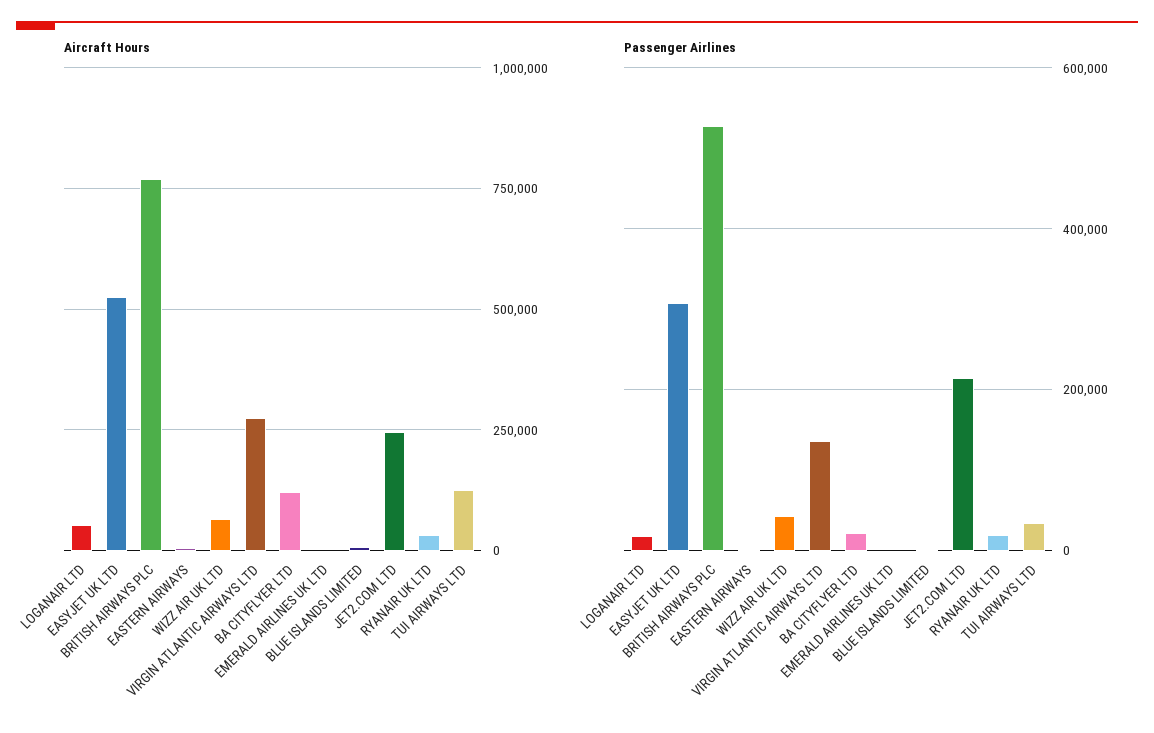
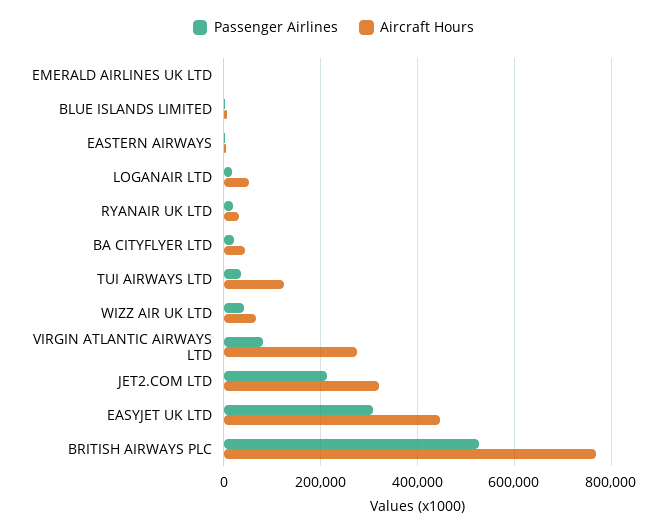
  {
    "Aircraft Hours": {
      "LOGANAIR LTD": 60000,
-     "EASYJET UK LTD": 525000,
+     "EASYJET UK LTD": 440000,
      "BRITISH AIRWAYS PLC": 760000,
      "EASTERN AIRWAYS": 0,
      "WIZZ AIR UK LTD": 60000,
      "VIRGIN ATLANTIC AIRWAYS LTD": 280000,
-     "BA CITYFLYER LTD": 125000,
+     "BA CITYFLYER LTD": 40000,
      "EMERALD AIRLINES UK LTD": 0,
      "BLUE ISLANDS LIMITED": 0,
-     "JET2.COM LTD": 250000,
+     "JET2.COM LTD": 320000,
      "RYANAIR UK LTD": 40000,
      "TUI AIRWAYS LTD": 120000
    },
    "Passenger Airlines": {
      "LOGANAIR LTD": 20000,
      "EASYJET UK LTD": 300000,
      "BRITISH AIRWAYS PLC": 520000,
      "EASTERN AIRWAYS": 0,
      "WIZZ AIR UK LTD": 40000,
-     "VIRGIN ATLANTIC AIRWAYS LTD": 140000,
+     "VIRGIN ATLANTIC AIRWAYS LTD": 80000,
      "BA CITYFLYER LTD": 20000,
      "EMERALD AIRLINES UK LTD": 0,
      "BLUE ISLANDS LIMITED": 0,
      "JET2.COM LTD": 220000,
      "RYANAIR UK LTD": 20000,
      "TUI AIRWAYS LTD": 40000
    }
  }

